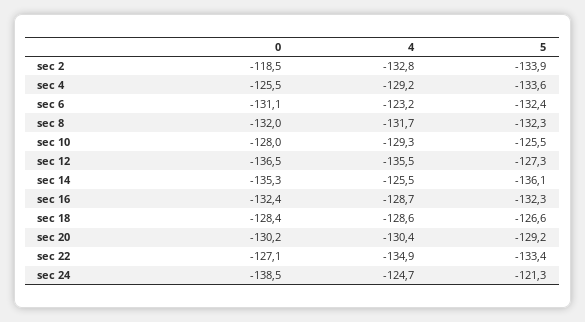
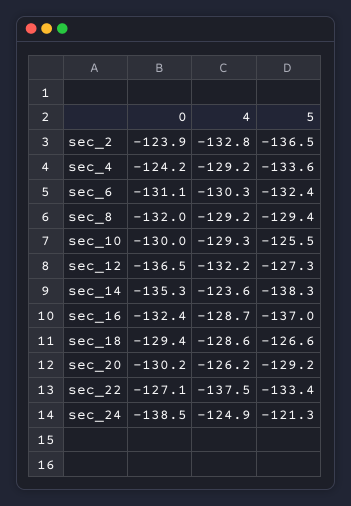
  {
    "0": {
-     "sec 2": -118.5,
+     "sec 2": -123.9,
-     "sec 4": -125.5,
+     "sec 4": -124.2,
      "sec 6": -131.1,
      "sec 8": -132,
-     "sec 10": -128,
+     "sec 10": -130,
      "sec 12": -136.5,
      "sec 14": -135.3,
      "sec 16": -132.4,
-     "sec 18": -128.4,
+     "sec 18": -129.4,
      "sec 20": -130.2,
      "sec 22": -127.1,
      "sec 24": -138.5
    },
    "4": {
      "sec 2": -132.8,
      "sec 4": -129.2,
-     "sec 6": -123.2,
+     "sec 6": -130.3,
-     "sec 8": -131.7,
+     "sec 8": -129.2,
      "sec 10": -129.3,
-     "sec 12": -135.5,
+     "sec 12": -132.2,
-     "sec 14": -125.5,
+     "sec 14": -123.6,
      "sec 16": -128.7,
      "sec 18": -128.6,
-     "sec 20": -130.4,
+     "sec 20": -126.2,
-     "sec 22": -134.9,
+     "sec 22": -137.5,
-     "sec 24": -124.7
+     "sec 24": -124.9
    },
    "5": {
-     "sec 2": -133.9,
+     "sec 2": -136.5,
      "sec 4": -133.6,
      "sec 6": -132.4,
-     "sec 8": -132.3,
+     "sec 8": -129.4,
      "sec 10": -125.5,
      "sec 12": -127.3,
-     "sec 14": -136.1,
+     "sec 14": -138.3,
-     "sec 16": -132.3,
+     "sec 16": -137,
      "sec 18": -126.6,
      "sec 20": -129.2,
      "sec 22": -133.4,
      "sec 24": -121.3
    }
  }

